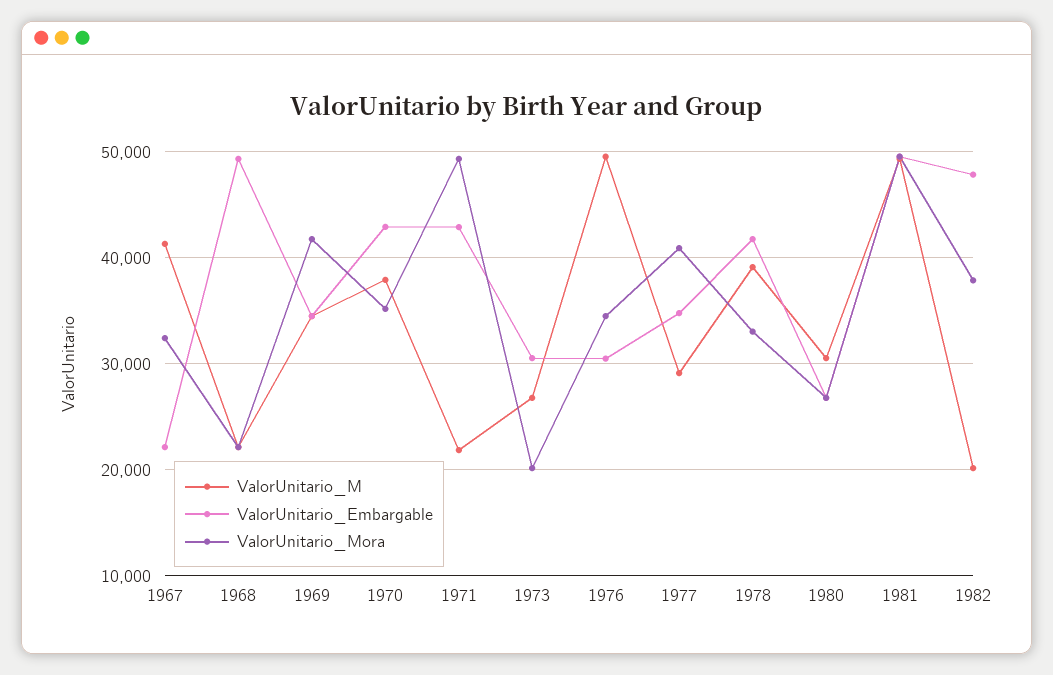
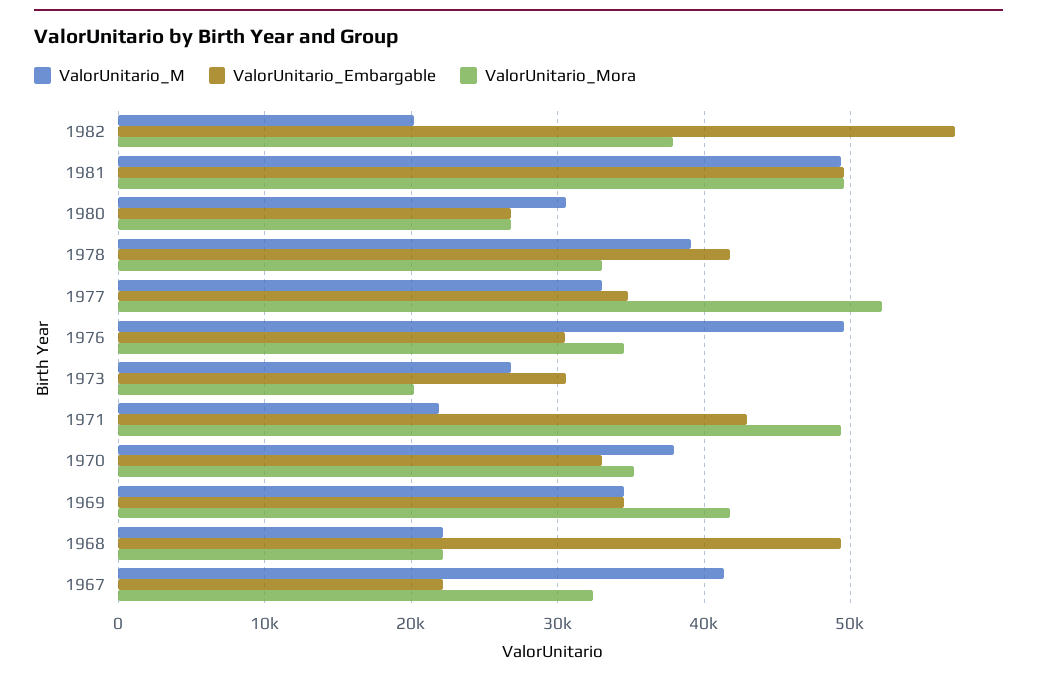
  {
    "ValorUnitario_M": {
      "1967": 41000,
      "1968": 22000,
      "1969": 35000,
      "1970": 38000,
      "1971": 22000,
      "1973": 27000,
      "1976": 50000,
-     "1977": 29000,
+     "1977": 33000,
      "1978": 39000,
      "1980": 31000,
      "1981": 49000,
      "1982": 20000
    },
    "ValorUnitario_Embargable": {
      "1967": 22000,
      "1968": 49000,
      "1969": 35000,
-     "1970": 43000,
+     "1970": 33000,
      "1971": 43000,
      "1973": 31000,
      "1976": 31000,
      "1977": 35000,
      "1978": 42000,
      "1980": 27000,
      "1981": 50000,
-     "1982": 48000
+     "1982": 57000
    },
    "ValorUnitario_Mora": {
      "1967": 32000,
      "1968": 22000,
      "1969": 42000,
      "1970": 35000,
      "1971": 49000,
      "1973": 20000,
      "1976": 35000,
-     "1977": 41000,
+     "1977": 52000,
      "1978": 33000,
      "1980": 27000,
      "1981": 50000,
      "1982": 38000
    }
  }

